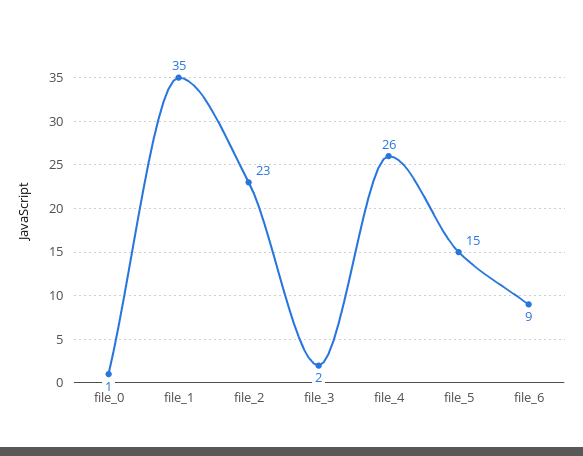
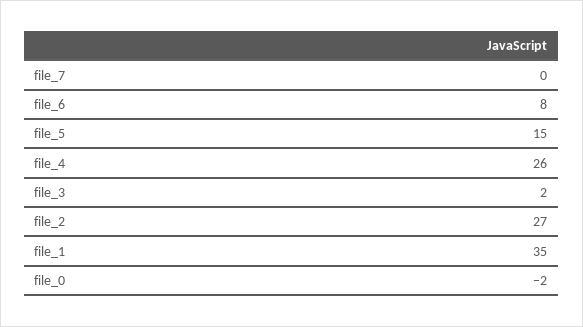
  {
-   "file_0": 1,
+   "file_0": -2,
    "file_1": 35,
-   "file_2": 23,
+   "file_2": 27,
    "file_3": 2,
    "file_4": 26,
    "file_5": 15,
-   "file_6": 9
+   "file_6": 8,
+   "file_7": 0
  }

